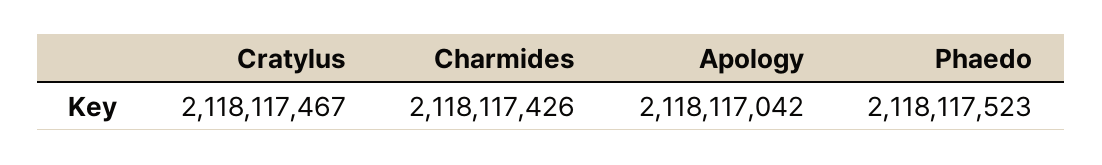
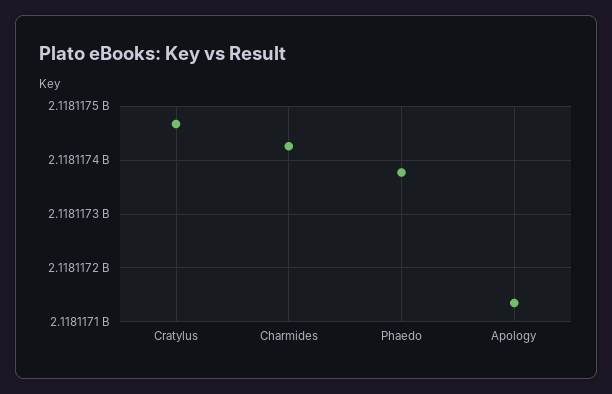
  {
    "Cratylus": 2118117467,
    "Charmides": 2118117426,
-   "Apology": 2118117042,
+   "Apology": 2118117140,
-   "Phaedo": 2118117523
+   "Phaedo": 2118117380
  }

